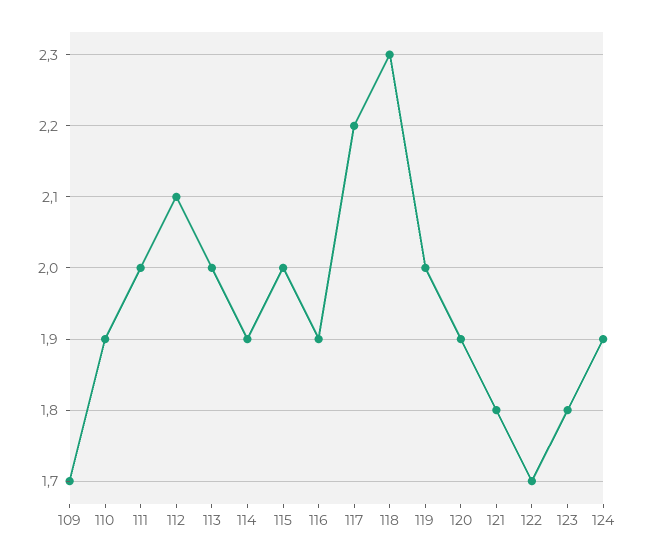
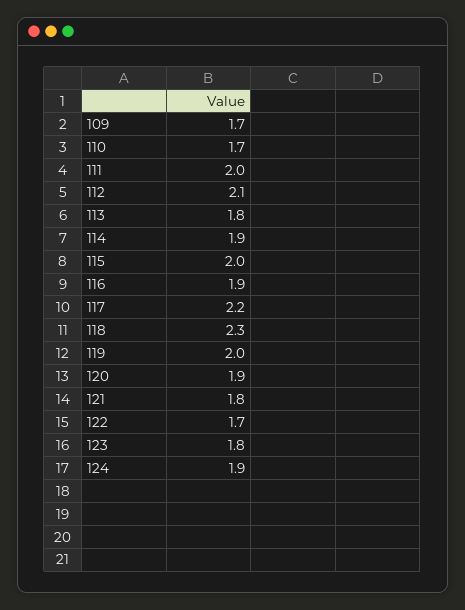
  {
    "109": 1.7,
-   "110": 1.9,
+   "110": 1.7,
    "111": 2,
    "112": 2.1,
-   "113": 2,
+   "113": 1.8,
    "114": 1.9,
    "115": 2,
    "116": 1.9,
    "117": 2.2,
    "118": 2.3,
    "119": 2,
    "120": 1.9,
    "121": 1.8,
    "122": 1.7,
    "123": 1.8,
    "124": 1.9
  }

